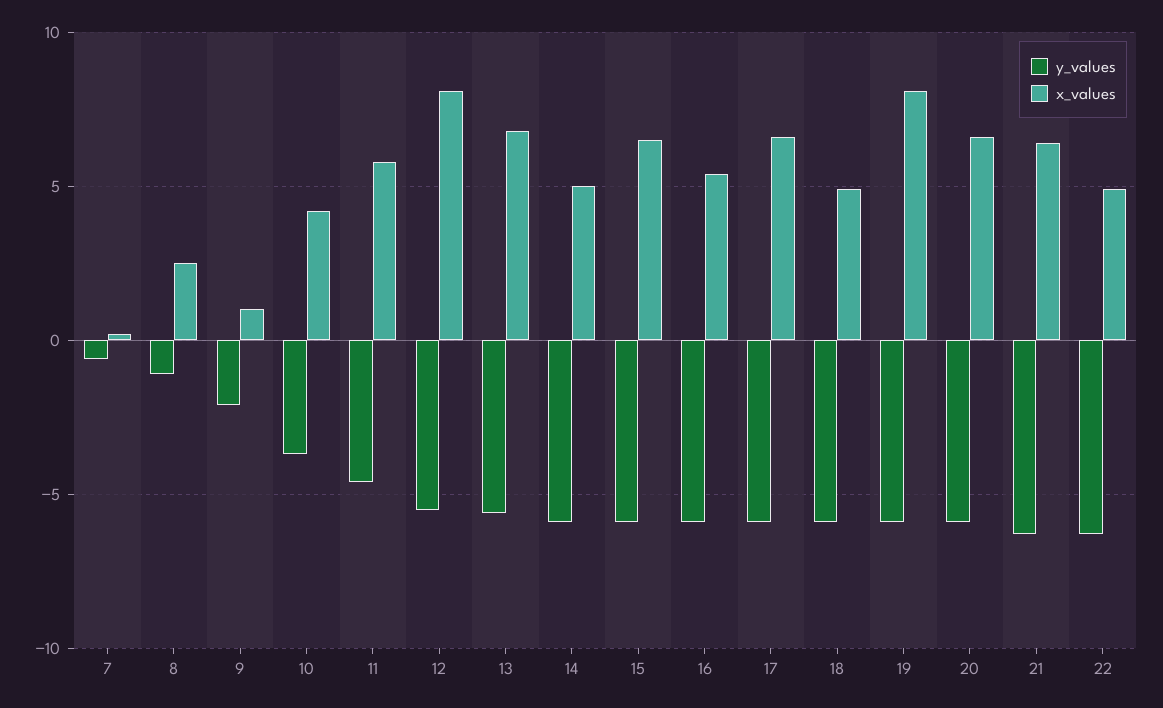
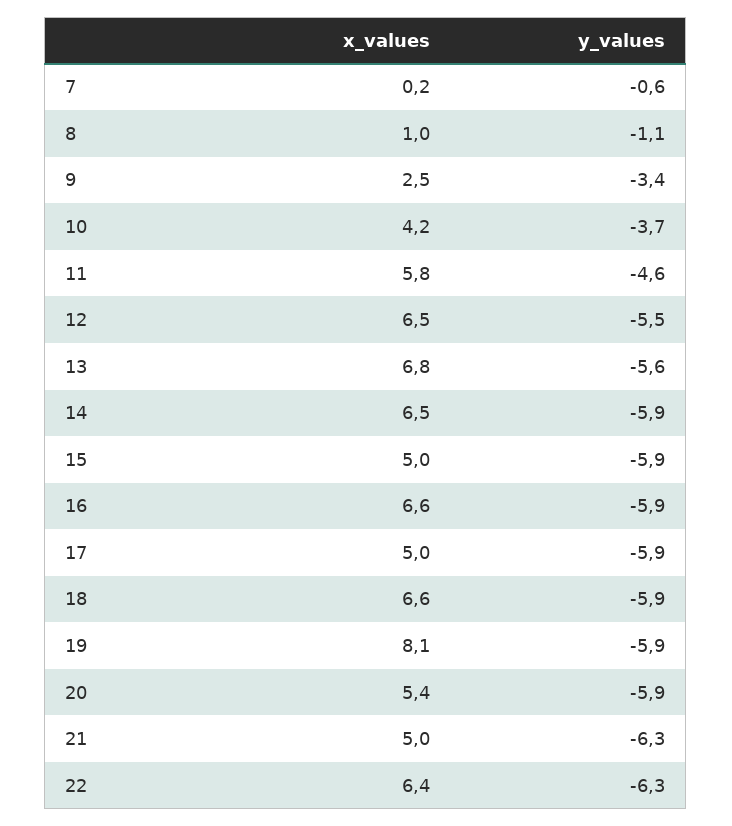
  {
    "y_values": {
      "7": -0.6,
      "8": -1.1,
-     "9": -2,
+     "9": -3.4,
      "10": -3.7,
      "11": -4.6,
      "12": -5.5,
      "13": -5.6,
      "14": -5.9,
      "15": -5.9,
      "16": -5.9,
      "17": -5.9,
      "18": -5.9,
      "19": -5.9,
      "20": -5.9,
      "21": -6.3,
      "22": -6.3
    },
    "x_values": {
      "7": 0.2,
-     "8": 2.5,
+     "8": 1,
-     "9": 1,
+     "9": 2.5,
      "10": 4.2,
      "11": 5.8,
-     "12": 8,
+     "12": 6.5,
      "13": 6.8,
-     "14": 5,
+     "14": 6.5,
-     "15": 6.5,
+     "15": 5,
-     "16": 5.5,
+     "16": 6.6,
-     "17": 6.5,
+     "17": 5,
-     "18": 5,
+     "18": 6.6,
      "19": 8.1,
-     "20": 6.5,
+     "20": 5.4,
-     "21": 6.5,
+     "21": 5,
-     "22": 5
+     "22": 6.4
    }
  }

